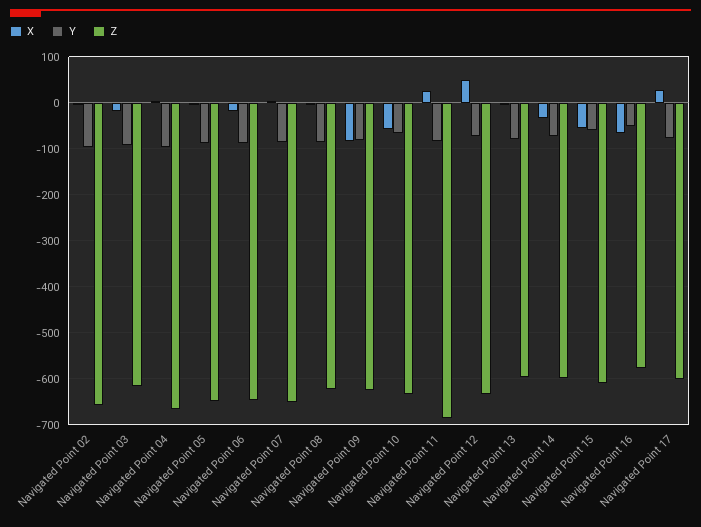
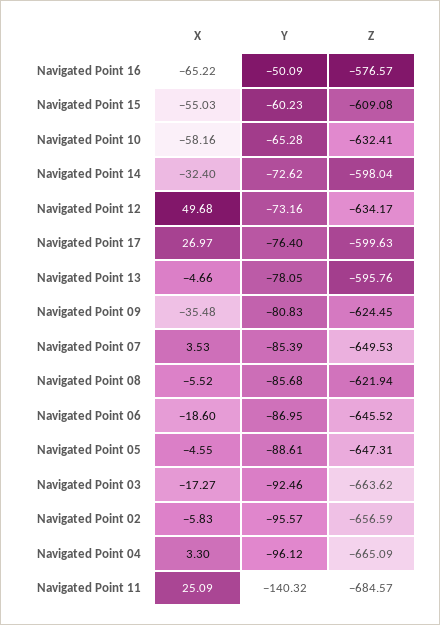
  {
    "X": {
      "Navigated Point 02": -5.83,
      "Navigated Point 03": -17.27,
      "Navigated Point 04": 3.3,
      "Navigated Point 05": -4.55,
      "Navigated Point 06": -18.6,
      "Navigated Point 07": 3.53,
      "Navigated Point 08": -5.52,
-     "Navigated Point 09": -80,
+     "Navigated Point 09": -35.48,
      "Navigated Point 10": -58.16,
      "Navigated Point 11": 25.09,
      "Navigated Point 12": 49.68,
      "Navigated Point 13": -4.66,
      "Navigated Point 14": -32.4,
      "Navigated Point 15": -55.03,
      "Navigated Point 16": -65.22,
      "Navigated Point 17": 26.97
    },
    "Y": {
      "Navigated Point 02": -95.57,
      "Navigated Point 03": -92.46,
      "Navigated Point 04": -96.12,
      "Navigated Point 05": -88.61,
      "Navigated Point 06": -86.95,
      "Navigated Point 07": -85.39,
      "Navigated Point 08": -85.68,
      "Navigated Point 09": -80.83,
      "Navigated Point 10": -65.28,
-     "Navigated Point 11": -80,
+     "Navigated Point 11": -140.32,
      "Navigated Point 12": -73.16,
      "Navigated Point 13": -78.05,
      "Navigated Point 14": -72.62,
      "Navigated Point 15": -60.23,
      "Navigated Point 16": -50.09,
      "Navigated Point 17": -76.4
    },
    "Z": {
      "Navigated Point 02": -656.59,
-     "Navigated Point 03": -620,
+     "Navigated Point 03": -663.62,
      "Navigated Point 04": -665.09,
      "Navigated Point 05": -647.31,
      "Navigated Point 06": -645.52,
      "Navigated Point 07": -649.53,
      "Navigated Point 08": -621.94,
      "Navigated Point 09": -624.45,
      "Navigated Point 10": -632.41,
      "Navigated Point 11": -684.57,
      "Navigated Point 12": -634.17,
      "Navigated Point 13": -595.76,
      "Navigated Point 14": -598.04,
      "Navigated Point 15": -609.08,
      "Navigated Point 16": -576.57,
      "Navigated Point 17": -599.63
    }
  }

